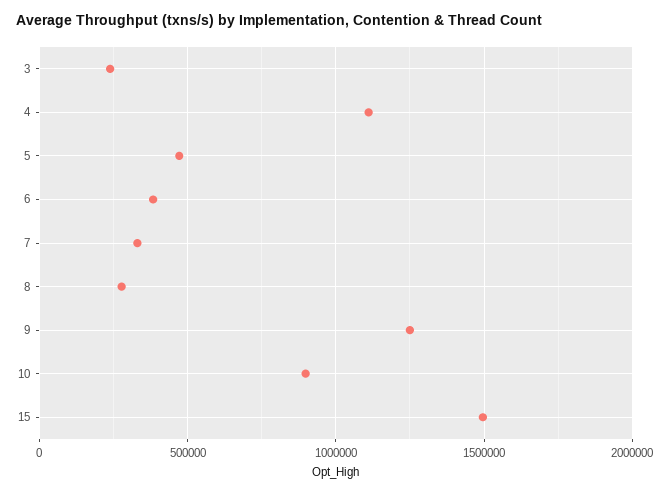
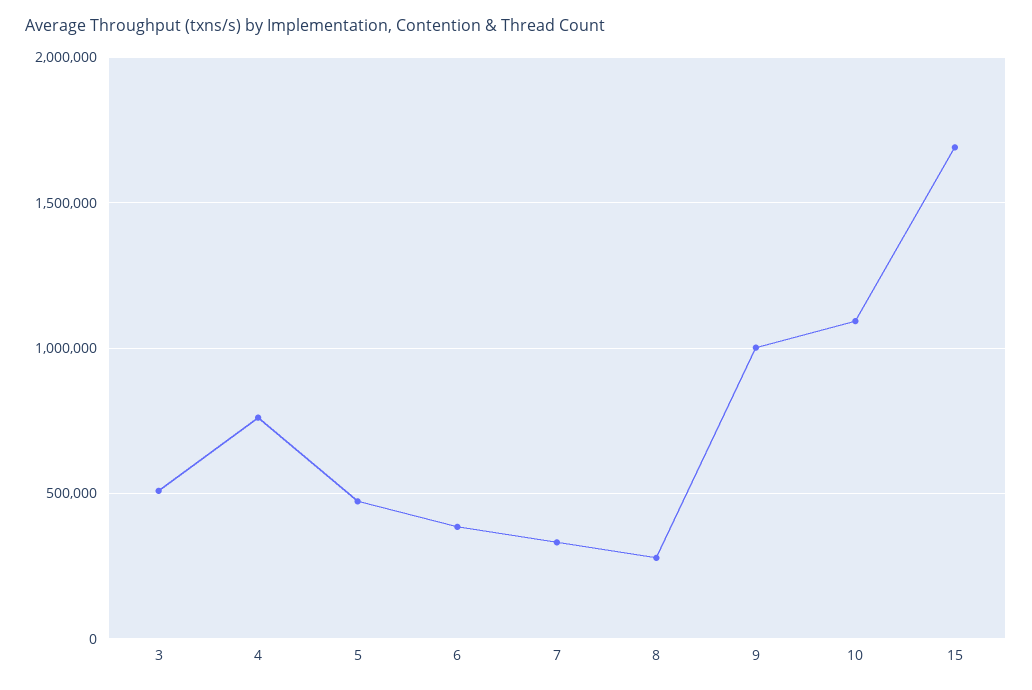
  {
-   "3": 250000,
+   "3": 500000,
-   "4": 1100000,
+   "4": 750000,
    "5": 450000,
    "6": 400000,
    "7": 350000,
    "8": 300000,
-   "9": 1250000,
+   "9": 1000000,
-   "10": 900000,
+   "10": 1100000,
-   "15": 1500000
+   "15": 1700000
  }

